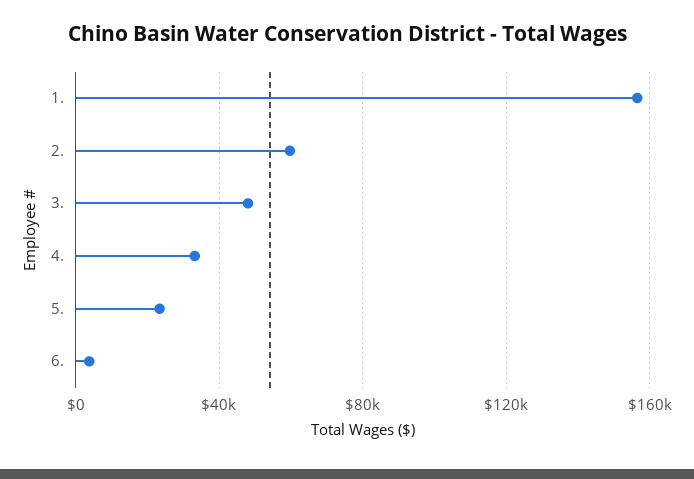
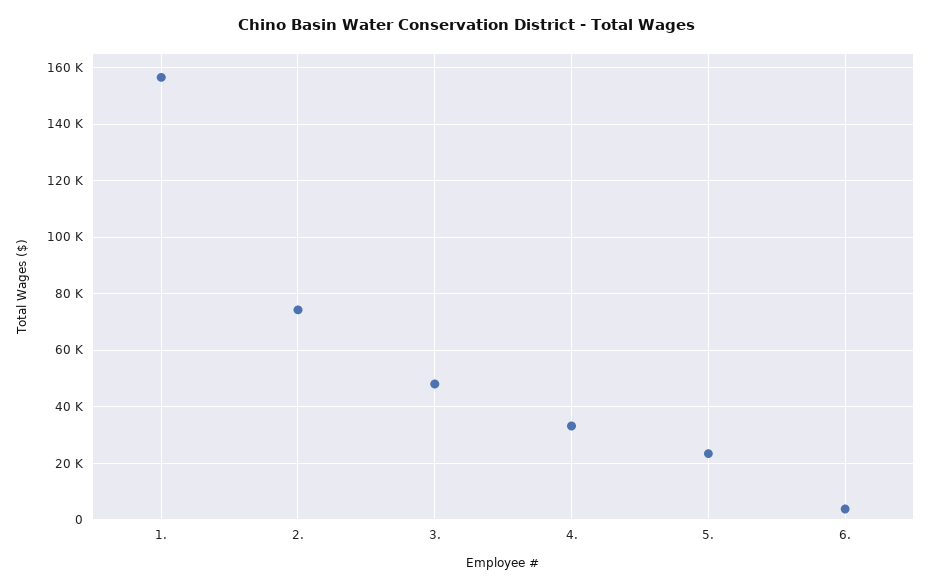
  {
    "1.": 157500,
-   "2.": 60000,
+   "2.": 75000,
    "3.": 47500,
    "4.": 32500,
    "5.": 22500,
    "6.": 5000
  }

